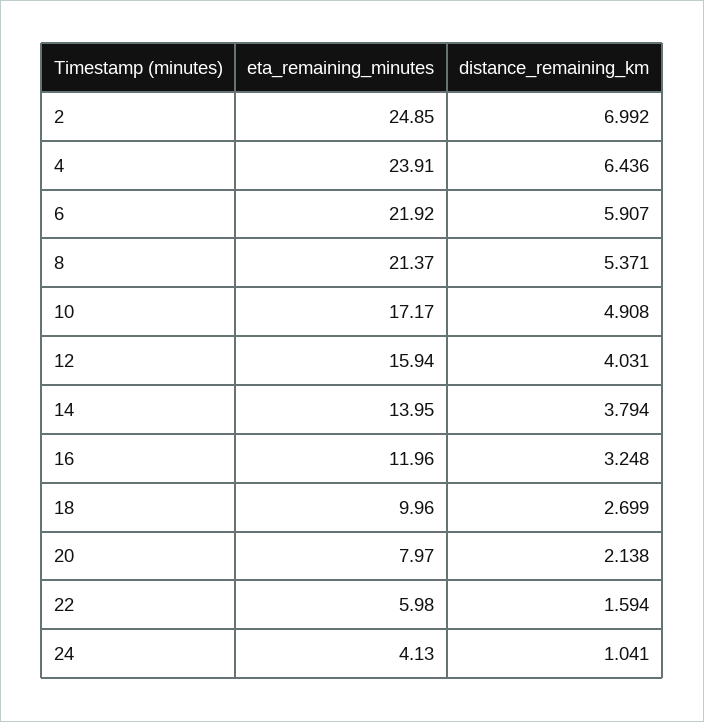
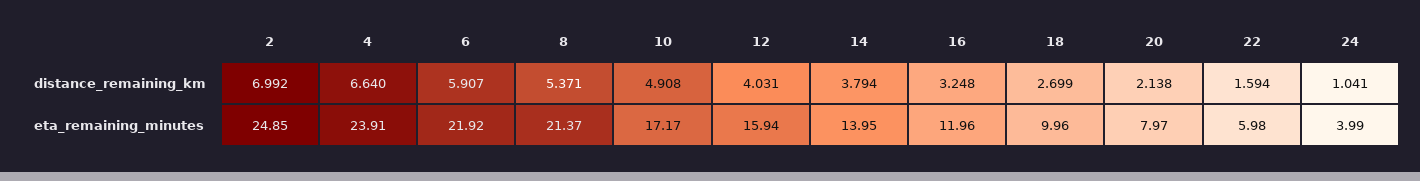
  {
    "eta_remaining_minutes": {
      "2": 24.85,
      "4": 23.91,
      "6": 21.92,
      "8": 21.37,
      "10": 17.17,
      "12": 15.94,
      "14": 13.95,
      "16": 11.96,
      "18": 9.96,
      "20": 7.97,
      "22": 5.98,
-     "24": 4.13
+     "24": 3.99
    },
    "distance_remaining_km": {
      "2": 6.992,
-     "4": 6.436,
+     "4": 6.64,
      "6": 5.907,
      "8": 5.371,
      "10": 4.908,
      "12": 4.031,
      "14": 3.794,
      "16": 3.248,
      "18": 2.699,
      "20": 2.138,
      "22": 1.594,
      "24": 1.041
    }
  }

